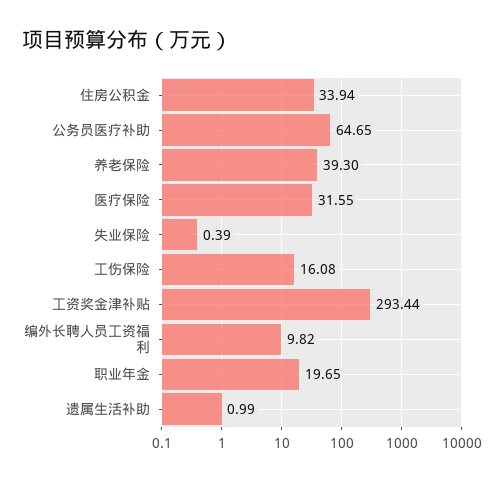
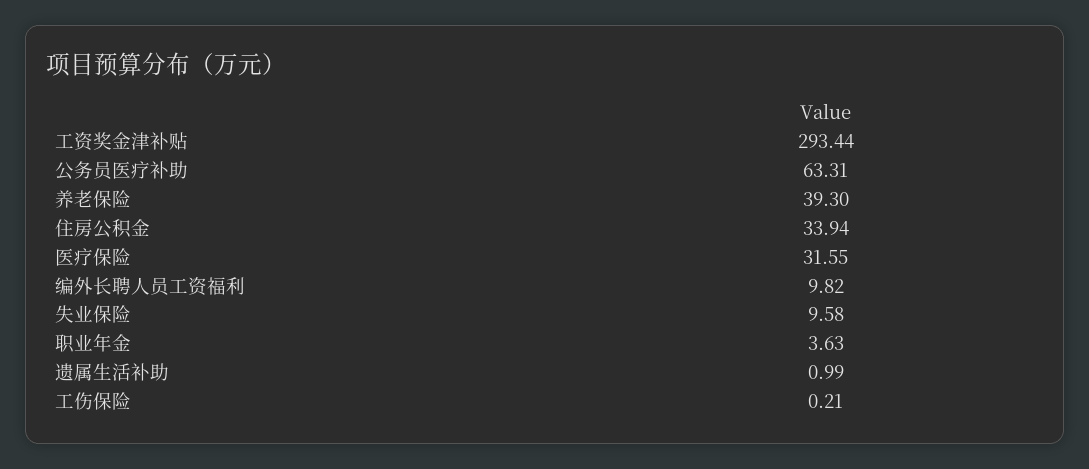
  {
    "住房公积金": 33.94,
-   "公务员医疗补助": 64.65,
+   "公务员医疗补助": 63.31,
    "养老保险": 39.3,
    "医疗保险": 31.55,
-   "失业保险": 0.39,
+   "失业保险": 9.58,
-   "工伤保险": 16.08,
+   "工伤保险": 0.21,
    "工资奖金津补贴": 293.44,
    "编外长聘人员工资福利": 9.82,
-   "职业年金": 19.65,
+   "职业年金": 3.63,
    "遗属生活补助": 0.99
  }

